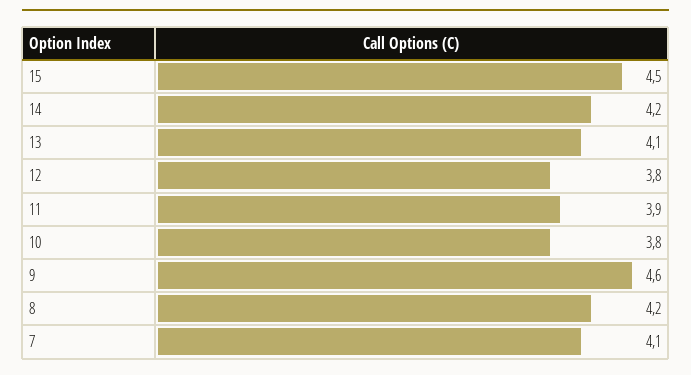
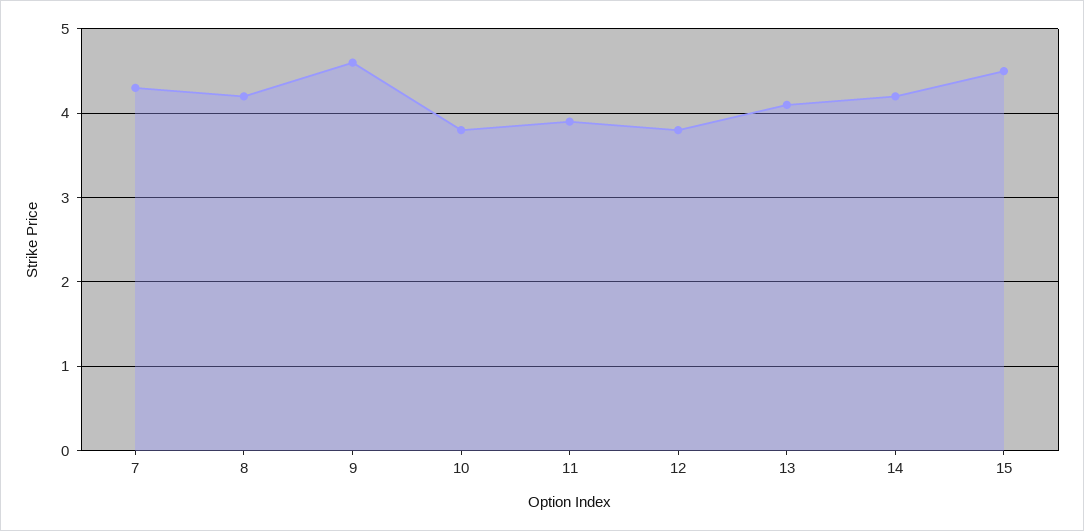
  {
    "15": 4.5,
    "14": 4.2,
    "13": 4.1,
    "12": 3.8,
    "11": 3.9,
    "10": 3.8,
    "9": 4.6,
    "8": 4.2,
-   "7": 4.1
+   "7": 4.3
  }

